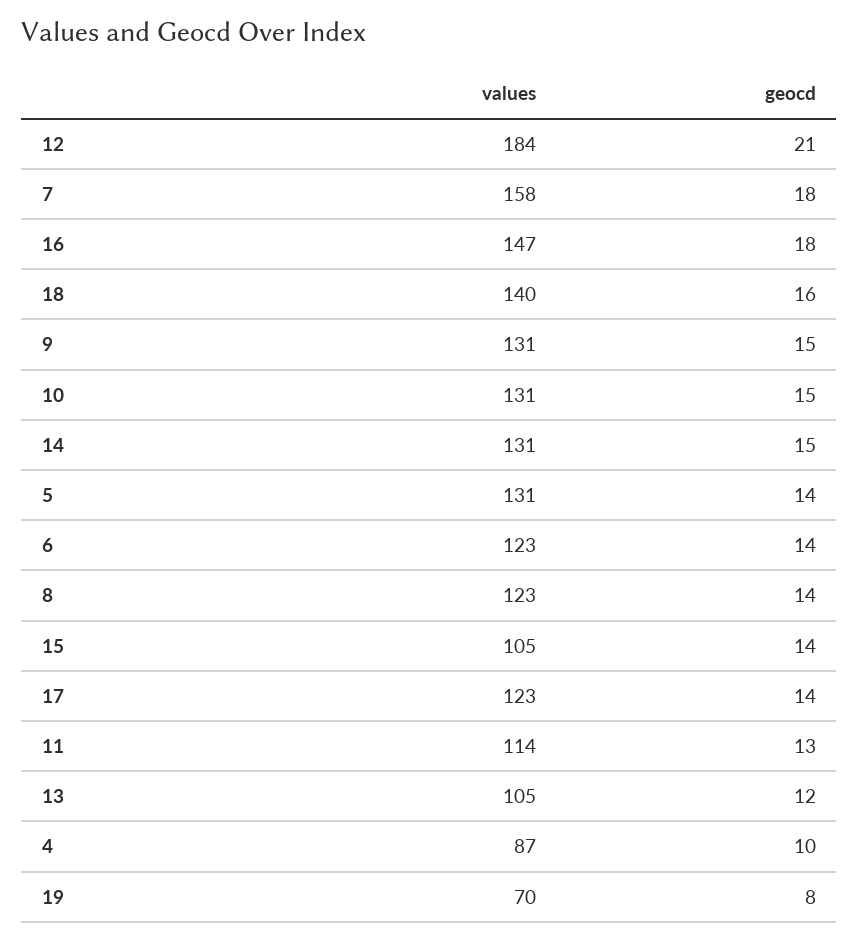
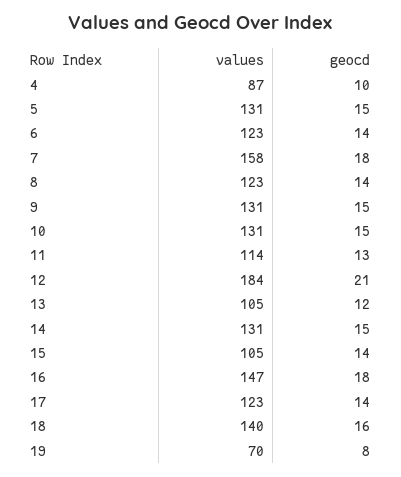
  {
    "values": {
      "12": 184,
      "7": 158,
      "16": 147,
      "18": 140,
      "9": 131,
      "10": 131,
      "14": 131,
      "5": 131,
      "6": 123,
      "8": 123,
      "15": 105,
      "17": 123,
      "11": 114,
      "13": 105,
      "4": 87,
      "19": 70
    },
    "geocd": {
      "12": 21,
      "7": 18,
      "16": 18,
      "18": 16,
      "9": 15,
      "10": 15,
      "14": 15,
-     "5": 14,
+     "5": 15,
      "6": 14,
      "8": 14,
      "15": 14,
      "17": 14,
      "11": 13,
      "13": 12,
      "4": 10,
      "19": 8
    }
  }

